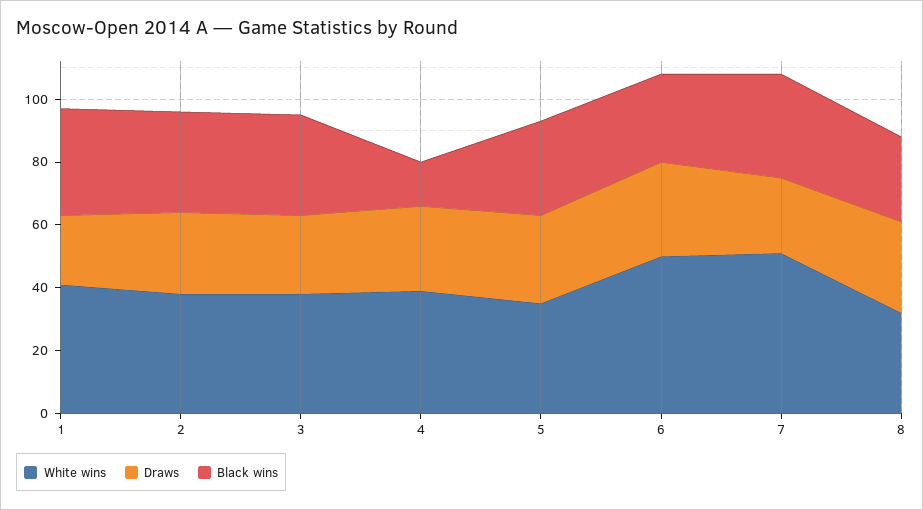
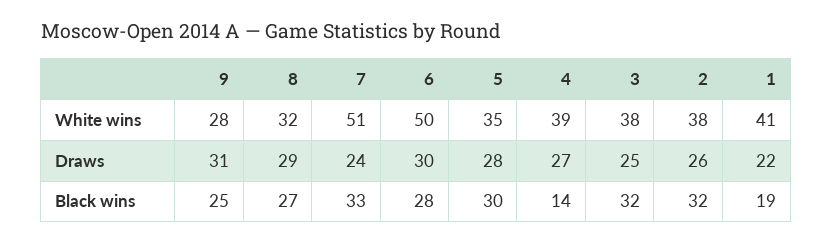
  {
    "White wins": {
      "1": 41,
      "2": 38,
      "3": 38,
      "4": 39,
      "5": 35,
      "6": 50,
      "7": 51,
-     "8": 32
+     "8": 32,
+     "9": 28
    },
    "Draws": {
      "1": 22,
      "2": 26,
      "3": 25,
      "4": 27,
      "5": 28,
      "6": 30,
      "7": 24,
-     "8": 29
+     "8": 29,
+     "9": 31
    },
    "Black wins": {
-     "1": 35,
+     "1": 19,
      "2": 32,
      "3": 32,
      "4": 14,
      "5": 30,
      "6": 28,
      "7": 33,
-     "8": 27
+     "8": 27,
+     "9": 25
    }
  }

